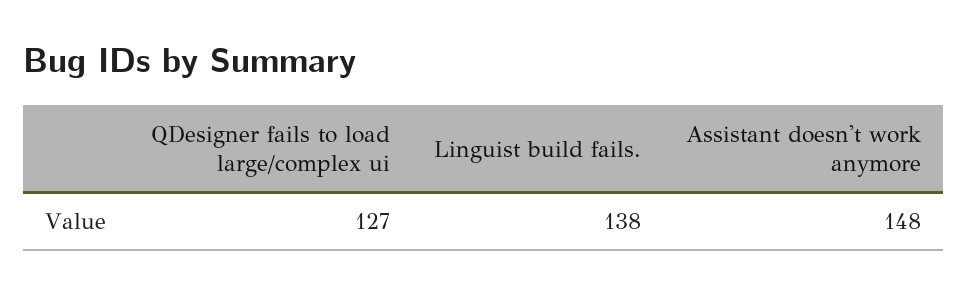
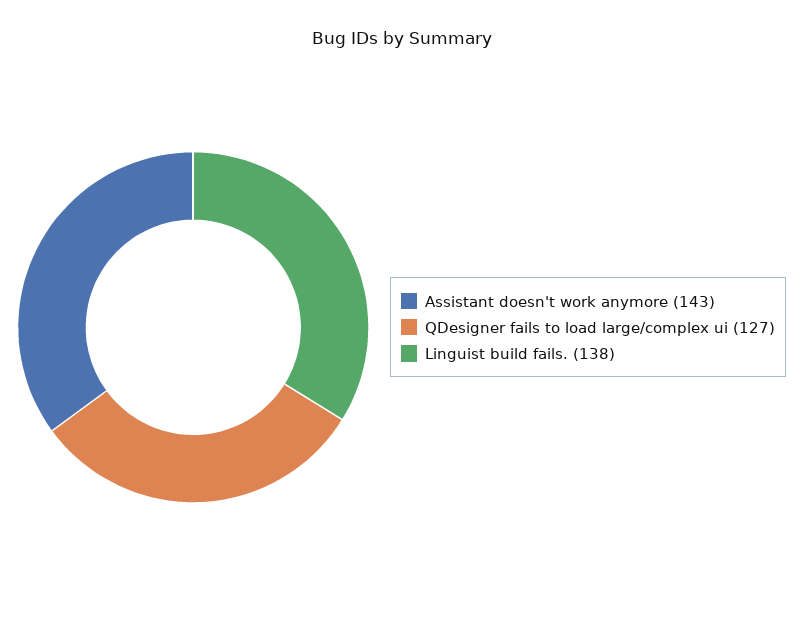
  {
    "QDesigner fails to load large/complex ui": 127,
    "Linguist build fails.": 138,
-   "Assistant doesn't work anymore": 148
+   "Assistant doesn't work anymore": 143
  }

